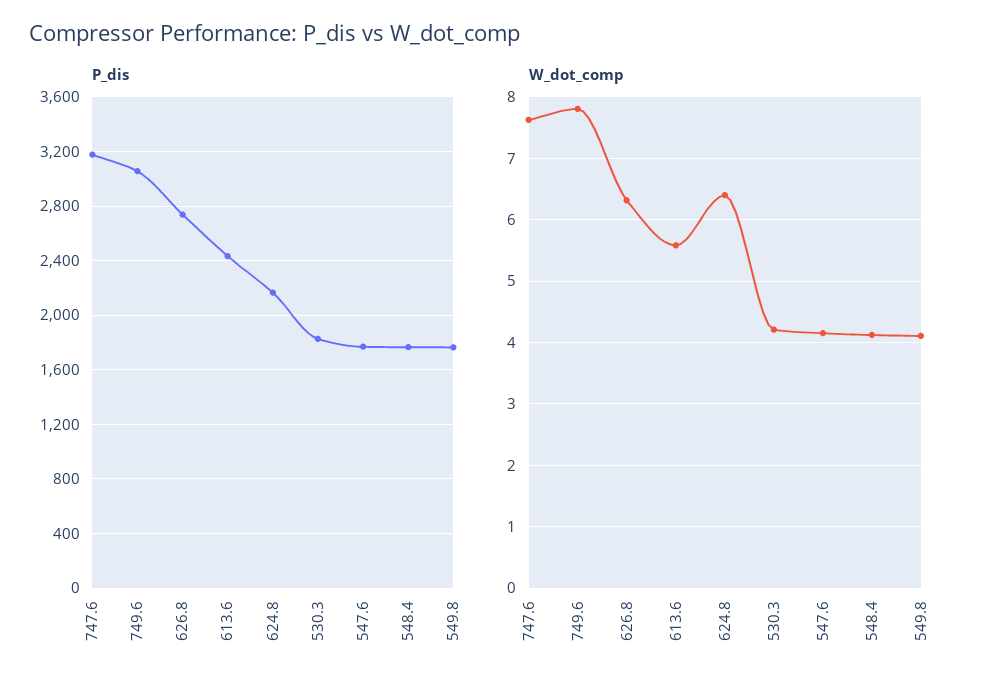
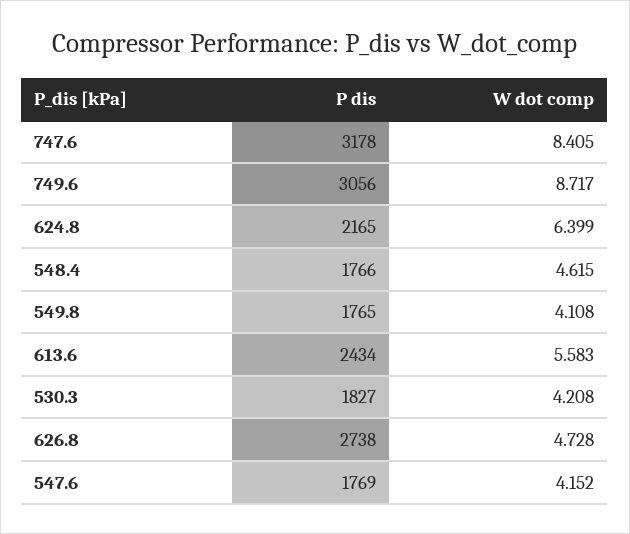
  {
    "P_dis": {
      "747.6": 3178,
      "749.6": 3056,
      "626.8": 2738,
      "613.6": 2434,
      "624.8": 2165,
      "530.3": 1827,
      "547.6": 1769,
      "548.4": 1766,
      "549.8": 1765
    },
    "W_dot_comp": {
-     "747.6": 7.6,
+     "747.6": 8.405,
-     "749.6": 7.8,
+     "749.6": 8.717,
-     "626.8": 6.3,
+     "626.8": 4.728,
      "613.6": 5.583,
      "624.8": 6.399,
      "530.3": 4.208,
      "547.6": 4.152,
-     "548.4": 4.1,
+     "548.4": 4.615,
      "549.8": 4.108
    }
  }

